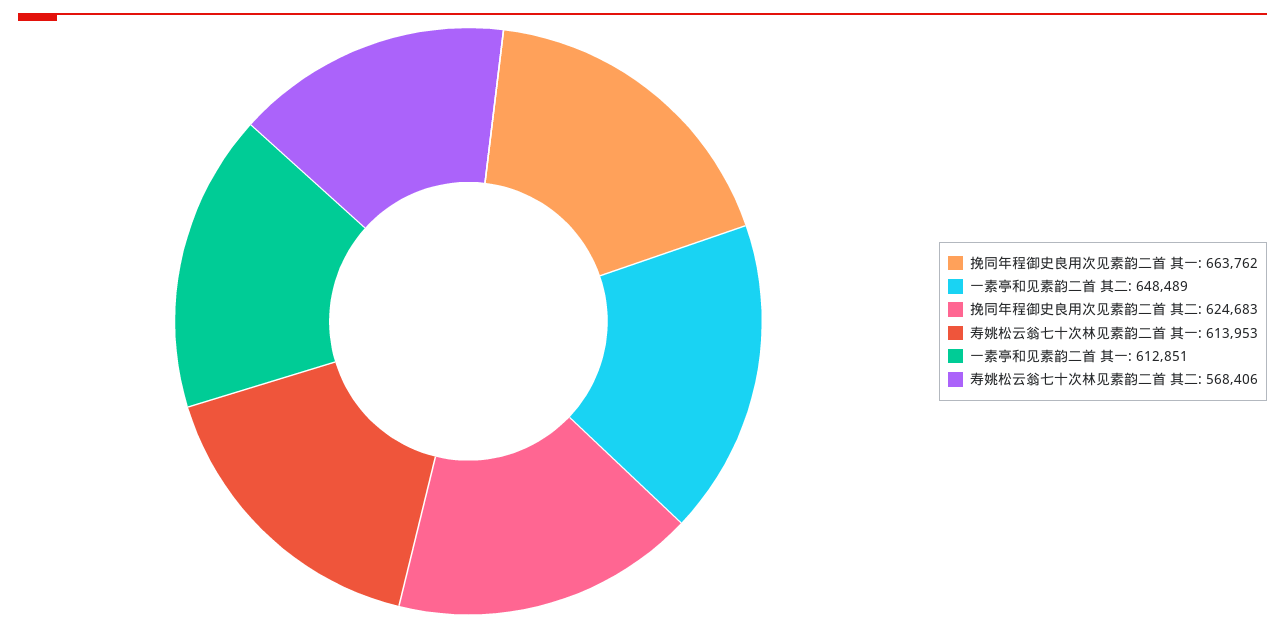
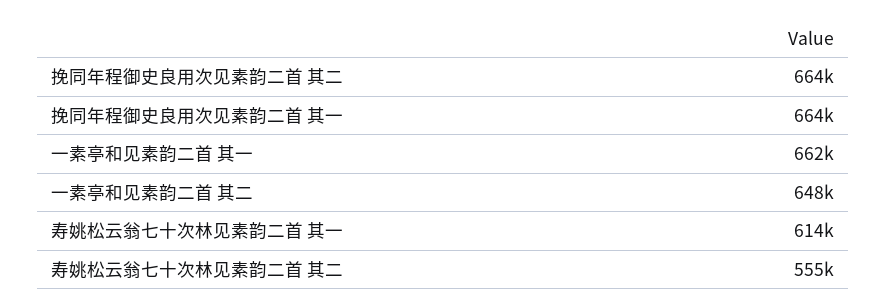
  {
    "挽同年程御史良用次见素韵二首 其一": 663762,
    "一素亭和见素韵二首 其二": 648489,
-   "挽同年程御史良用次见素韵二首 其二": 624683,
+   "挽同年程御史良用次见素韵二首 其二": 664000,
    "寿姚松云翁七十次林见素韵二首 其一": 613953,
-   "一素亭和见素韵二首 其一": 612851,
+   "一素亭和见素韵二首 其一": 662000,
-   "寿姚松云翁七十次林见素韵二首 其二": 568406
+   "寿姚松云翁七十次林见素韵二首 其二": 555000
  }

